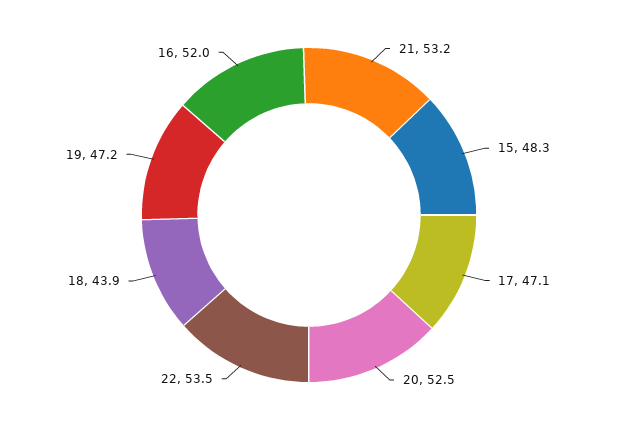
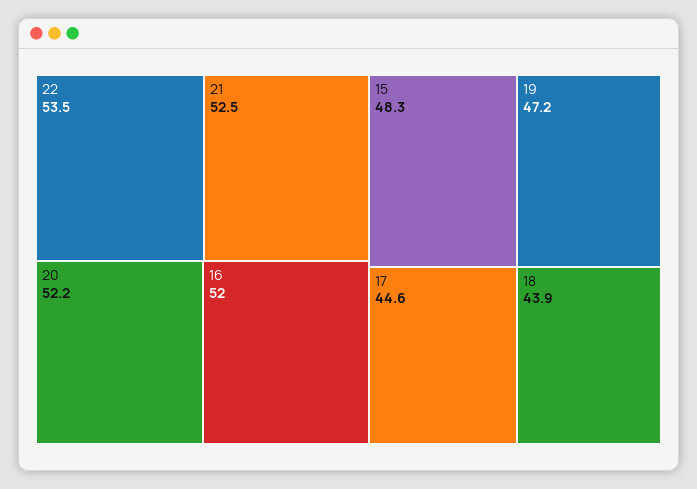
  {
-   "21": 53.2,
+   "21": 52.5,
    "15": 48.3,
-   "17": 47.1,
+   "17": 44.6,
-   "20": 52.5,
+   "20": 52.2,
    "22": 53.5,
    "18": 43.9,
    "19": 47.2,
    "16": 52
  }

